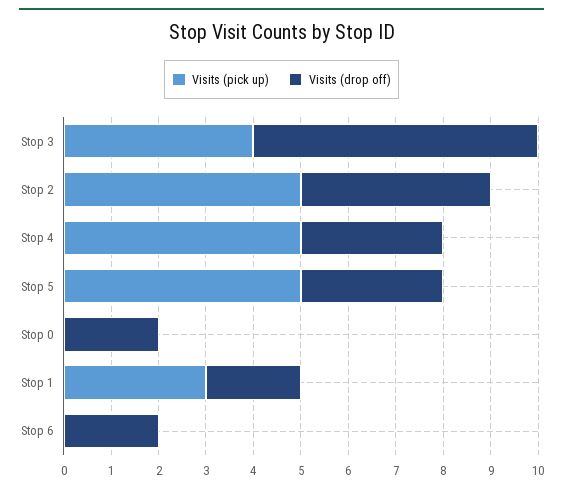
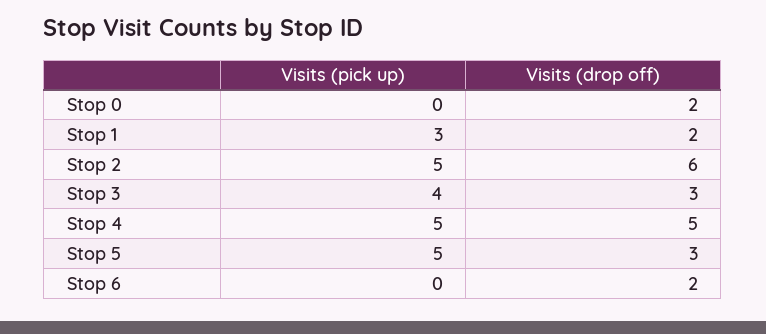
  {
    "Visits (pick up)": {
      "Stop 3": 4,
      "Stop 2": 5,
      "Stop 4": 5,
      "Stop 5": 5,
      "Stop 0": 0,
      "Stop 1": 3,
      "Stop 6": 0
    },
    "Visits (drop off)": {
-     "Stop 3": 6,
+     "Stop 3": 3,
-     "Stop 2": 4,
+     "Stop 2": 6,
-     "Stop 4": 3,
+     "Stop 4": 5,
      "Stop 5": 3,
      "Stop 0": 2,
      "Stop 1": 2,
      "Stop 6": 2
    }
  }

